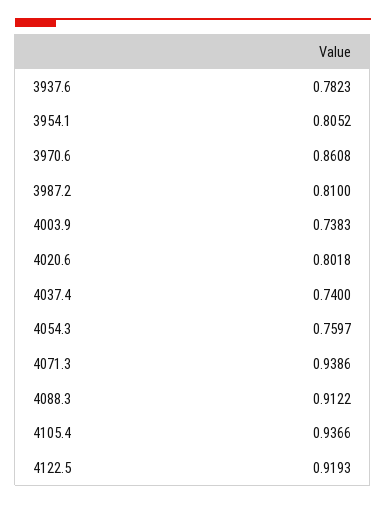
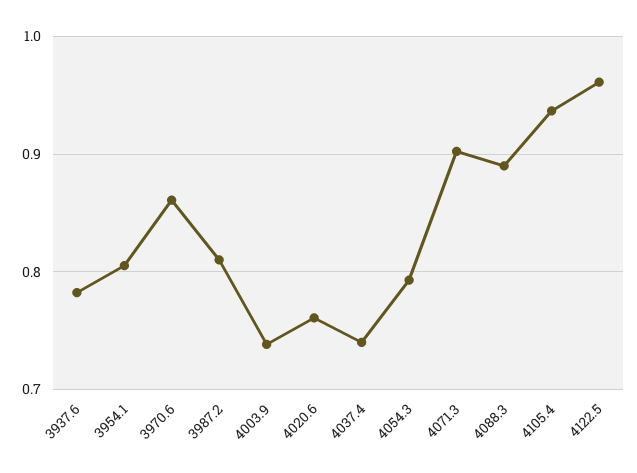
  {
    "3937.6": 0.7823,
    "3954.1": 0.8052,
    "3970.6": 0.8608,
    "3987.2": 0.81,
    "4003.9": 0.7383,
-   "4020.6": 0.8018,
+   "4020.6": 0.76,
    "4037.4": 0.74,
-   "4054.3": 0.7597,
+   "4054.3": 0.79,
-   "4071.3": 0.9386,
+   "4071.3": 0.9,
-   "4088.3": 0.9122,
+   "4088.3": 0.89,
    "4105.4": 0.9366,
-   "4122.5": 0.9193
+   "4122.5": 0.96
  }

